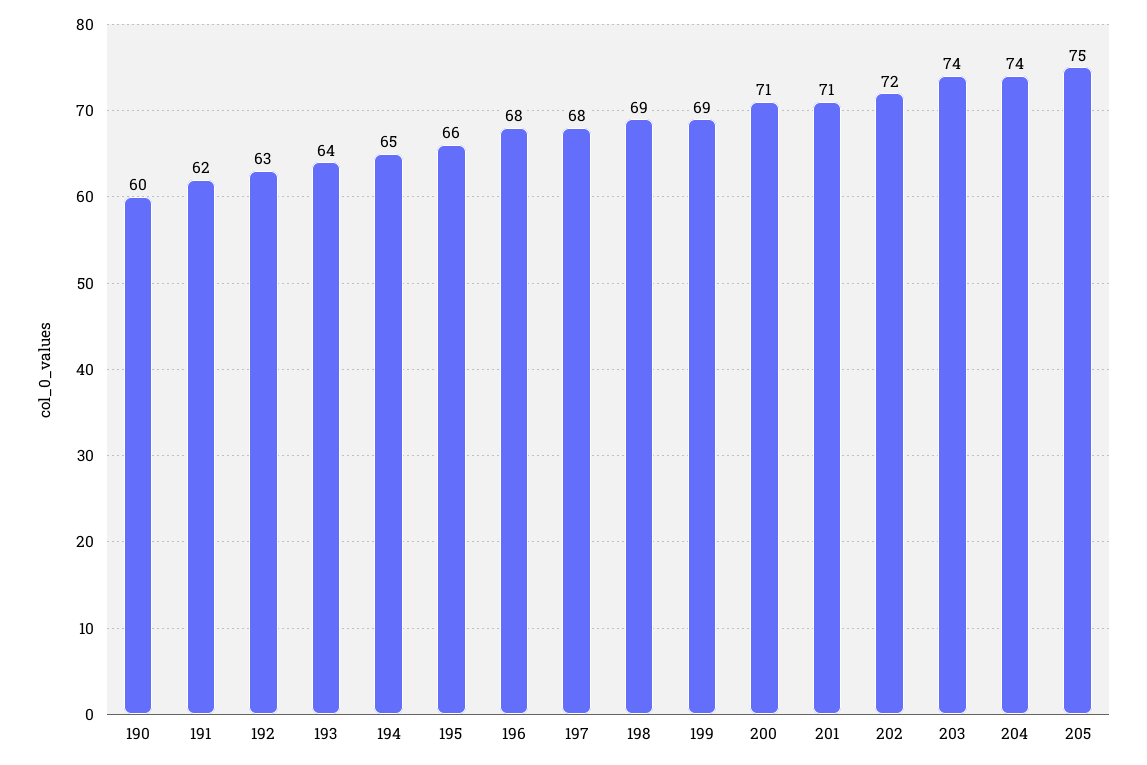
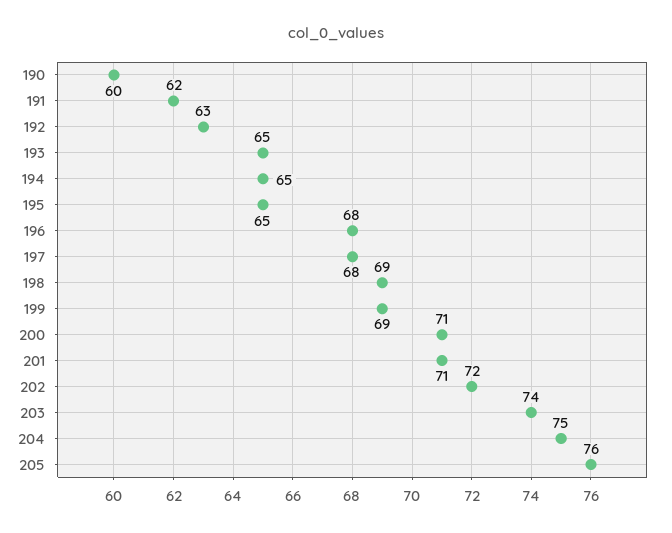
  {
    "190": 60,
    "191": 62,
    "192": 63,
-   "193": 64,
+   "193": 65,
    "194": 65,
-   "195": 66,
+   "195": 65,
    "196": 68,
    "197": 68,
    "198": 69,
    "199": 69,
    "200": 71,
    "201": 71,
    "202": 72,
    "203": 74,
-   "204": 74,
+   "204": 75,
-   "205": 75
+   "205": 76
  }

